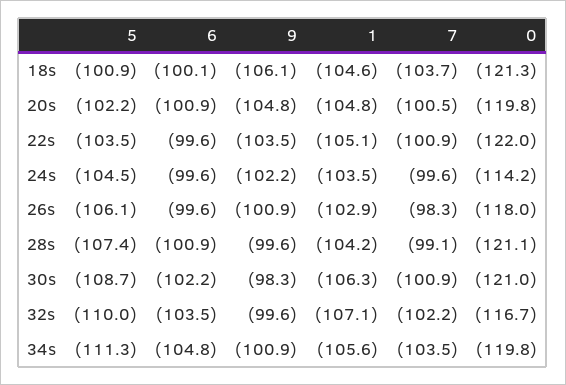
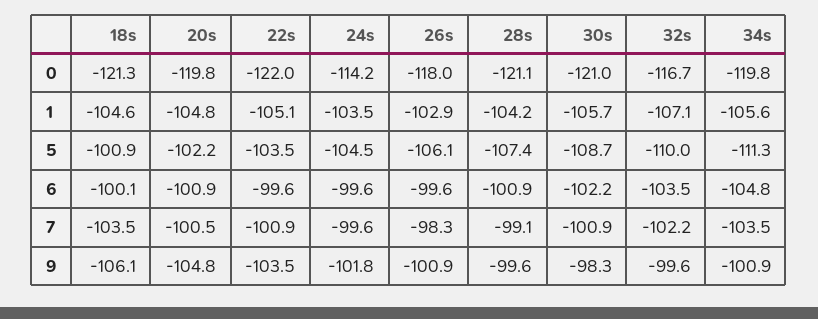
  {
    "5": {
      "18s": -100.9,
      "20s": -102.2,
      "22s": -103.5,
      "24s": -104.5,
      "26s": -106.1,
      "28s": -107.4,
      "30s": -108.7,
      "32s": -110,
      "34s": -111.3
    },
    "6": {
      "18s": -100.1,
      "20s": -100.9,
      "22s": -99.6,
      "24s": -99.6,
      "26s": -99.6,
      "28s": -100.9,
      "30s": -102.2,
      "32s": -103.5,
      "34s": -104.8
    },
    "9": {
      "18s": -106.1,
      "20s": -104.8,
      "22s": -103.5,
-     "24s": -102.2,
+     "24s": -101.8,
      "26s": -100.9,
      "28s": -99.6,
      "30s": -98.3,
      "32s": -99.6,
      "34s": -100.9
    },
    "1": {
      "18s": -104.6,
      "20s": -104.8,
      "22s": -105.1,
      "24s": -103.5,
      "26s": -102.9,
      "28s": -104.2,
-     "30s": -106.3,
+     "30s": -105.7,
      "32s": -107.1,
      "34s": -105.6
    },
    "7": {
-     "18s": -103.7,
+     "18s": -103.5,
      "20s": -100.5,
      "22s": -100.9,
      "24s": -99.6,
      "26s": -98.3,
      "28s": -99.1,
      "30s": -100.9,
      "32s": -102.2,
      "34s": -103.5
    },
    "0": {
      "18s": -121.3,
      "20s": -119.8,
      "22s": -122,
      "24s": -114.2,
      "26s": -118,
      "28s": -121.1,
      "30s": -121,
      "32s": -116.7,
      "34s": -119.8
    }
  }

